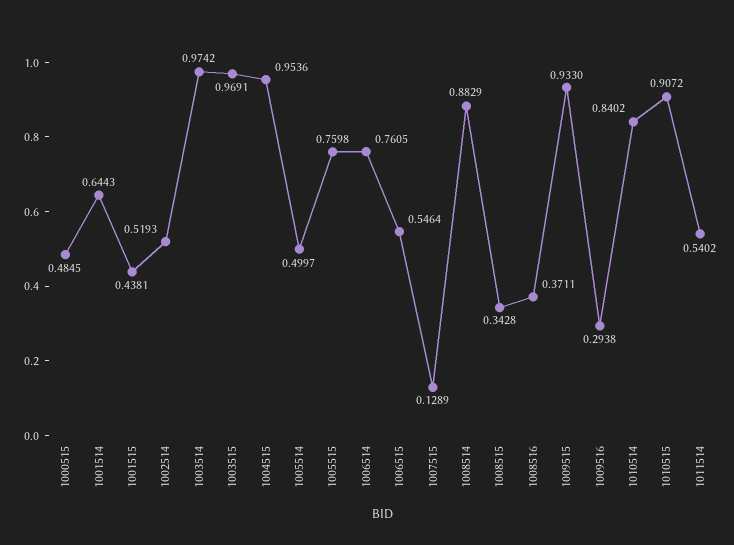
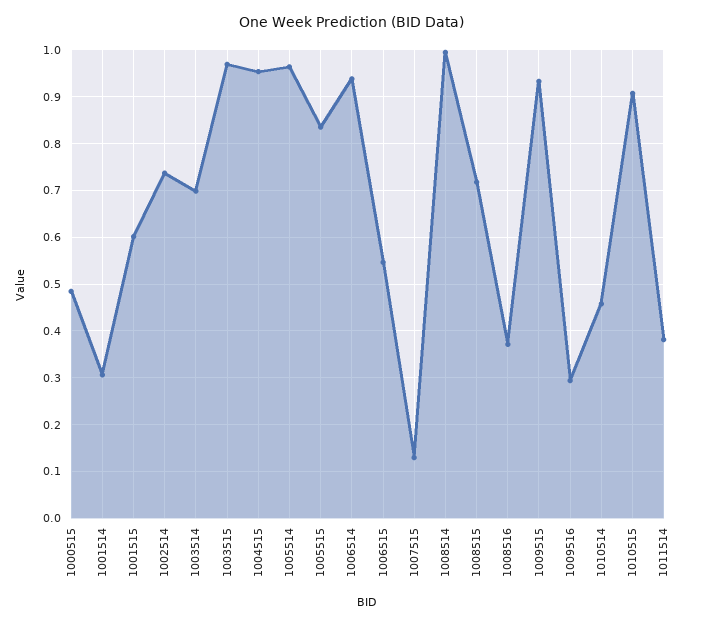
  {
    "1000515": 0.4845,
-   "1001514": 0.6443,
+   "1001514": 0.3,
-   "1001515": 0.4381,
+   "1001515": 0.6,
-   "1002514": 0.5193,
+   "1002514": 0.74,
-   "1003514": 0.9742,
+   "1003514": 0.7,
    "1003515": 0.9691,
    "1004515": 0.9536,
-   "1005514": 0.4997,
+   "1005514": 0.96,
-   "1005515": 0.7598,
+   "1005515": 0.84,
-   "1006514": 0.7605,
+   "1006514": 0.94,
    "1006515": 0.5464,
    "1007515": 0.1289,
-   "1008514": 0.8829,
+   "1008514": 1,
-   "1008515": 0.3428,
+   "1008515": 0.72,
    "1008516": 0.3711,
    "1009515": 0.933,
    "1009516": 0.2938,
-   "1010514": 0.8402,
+   "1010514": 0.46,
    "1010515": 0.9072,
-   "1011514": 0.5402
+   "1011514": 0.38
  }

